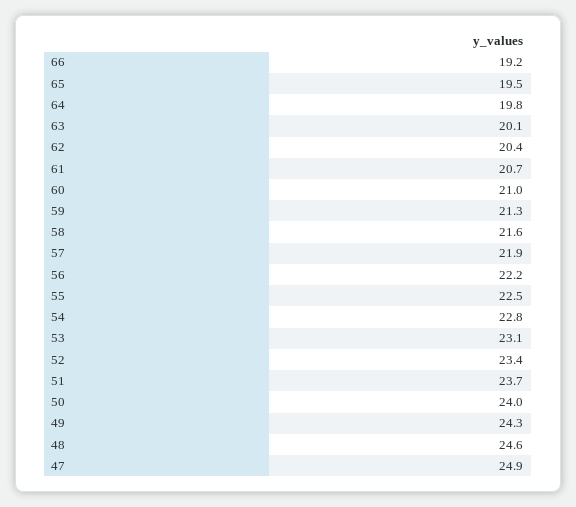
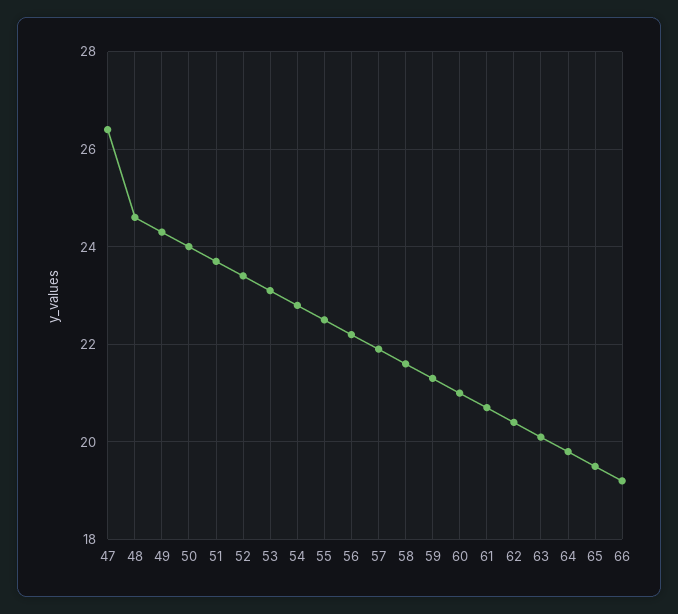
  {
    "66": 19.2,
    "65": 19.5,
    "64": 19.8,
    "63": 20.1,
    "62": 20.4,
    "61": 20.7,
    "60": 21,
    "59": 21.3,
    "58": 21.6,
    "57": 21.9,
    "56": 22.2,
    "55": 22.5,
    "54": 22.8,
    "53": 23.1,
    "52": 23.4,
    "51": 23.7,
    "50": 24,
    "49": 24.3,
    "48": 24.6,
-   "47": 24.9
+   "47": 26.5
  }

